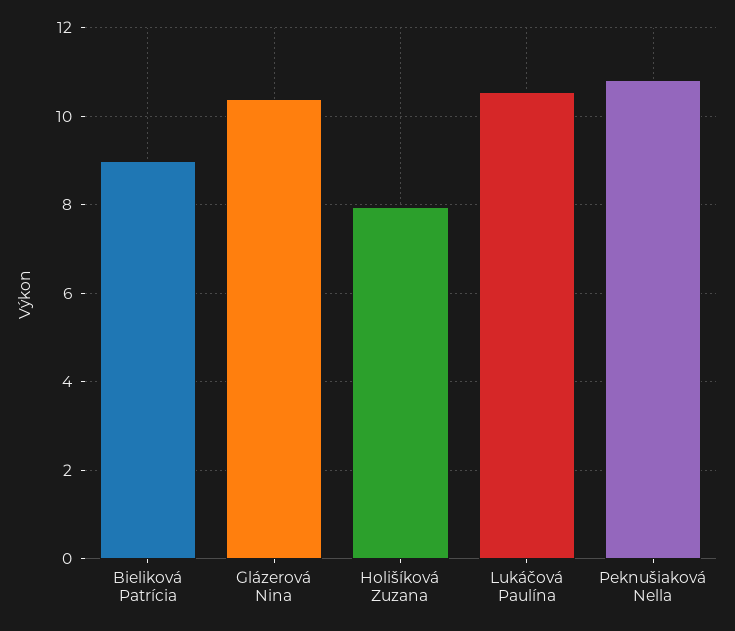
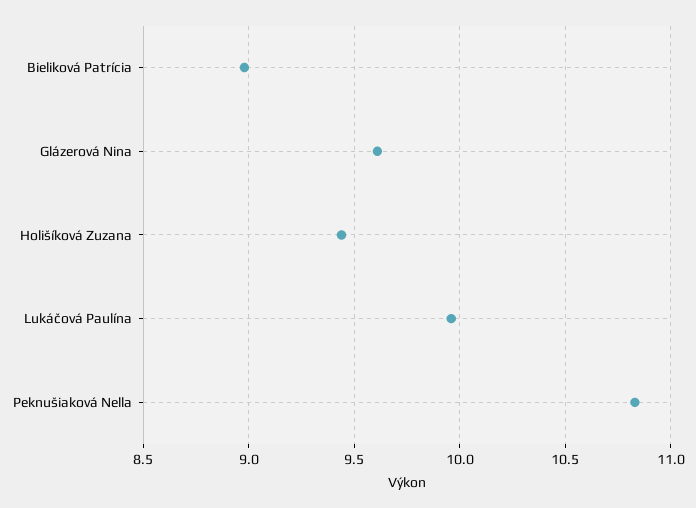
  {
    "Bieliková Patrícia": 9,
-   "Glázerová Nina": 10.4,
+   "Glázerová Nina": 9.6,
-   "Holišíková Zuzana": 8,
+   "Holišíková Zuzana": 9.45,
-   "Lukáčová Paulína": 10.6,
+   "Lukáčová Paulína": 9.95,
    "Peknušiaková Nella": 10.85
  }

